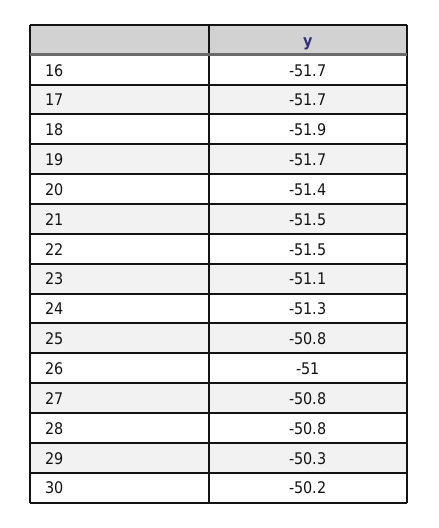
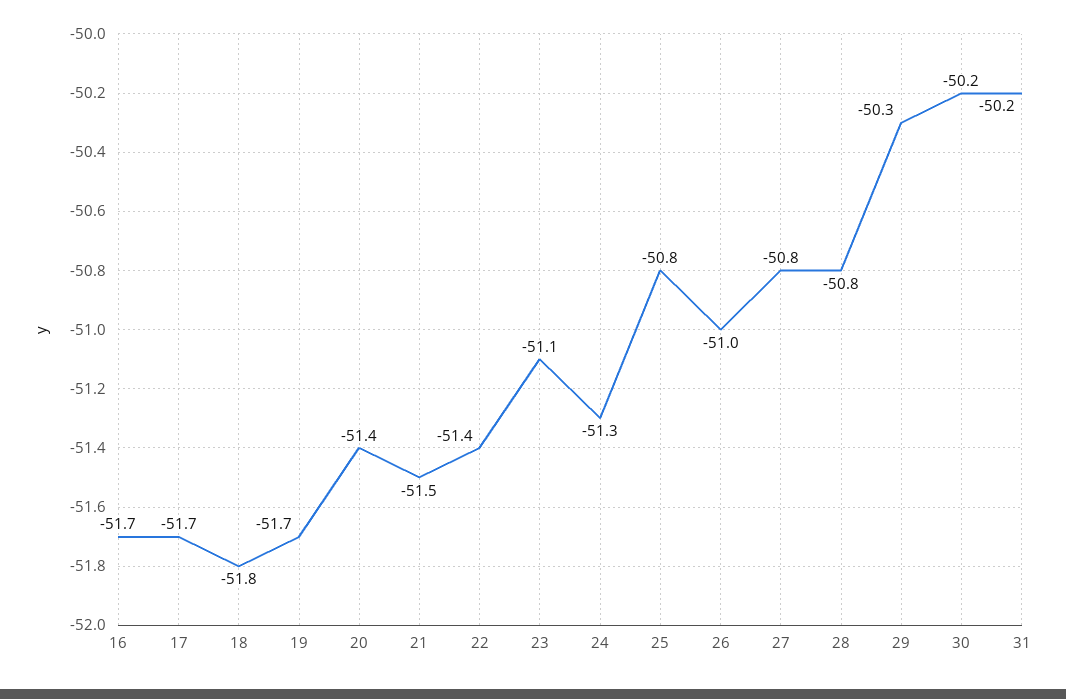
  {
    "16": -51.7,
    "17": -51.7,
-   "18": -51.9,
+   "18": -51.8,
    "19": -51.7,
    "20": -51.4,
    "21": -51.5,
-   "22": -51.5,
+   "22": -51.4,
    "23": -51.1,
    "24": -51.3,
    "25": -50.8,
    "26": -51,
    "27": -50.8,
    "28": -50.8,
    "29": -50.3,
-   "30": -50.2
+   "30": -50.2,
+   "31": -50.2
  }

